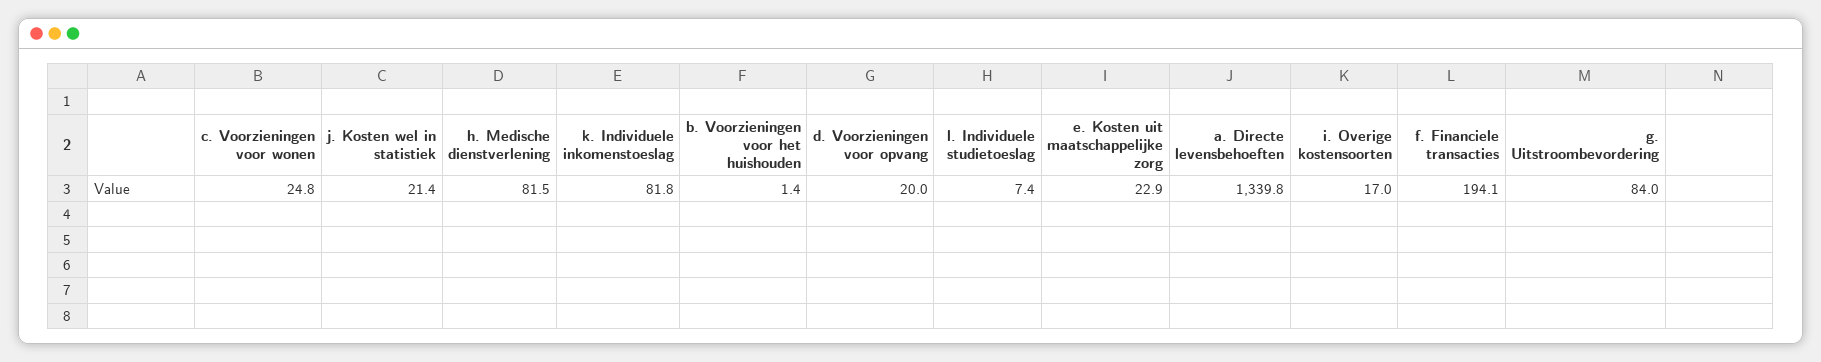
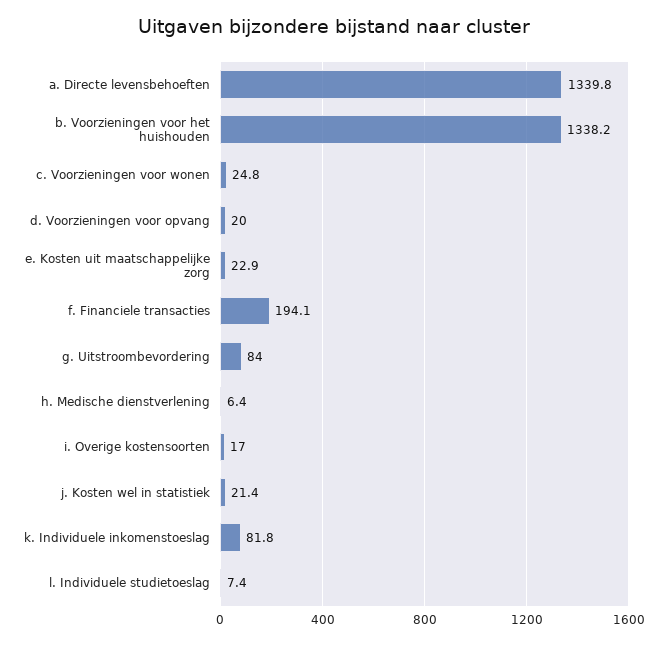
  {
    "c. Voorzieningen voor wonen": 24.8,
    "j. Kosten wel in statistiek": 21.4,
-   "h. Medische dienstverlening": 81.5,
+   "h. Medische dienstverlening": 6.4,
    "k. Individuele inkomenstoeslag": 81.8,
-   "b. Voorzieningen voor het huishouden": 1.4,
+   "b. Voorzieningen voor het huishouden": 1338.2,
    "d. Voorzieningen voor opvang": 20,
    "l. Individuele studietoeslag": 7.4,
    "e. Kosten uit maatschappelijke zorg": 22.9,
    "a. Directe levensbehoeften": 1339.8,
    "i. Overige kostensoorten": 17,
    "f. Financiele transacties": 194.1,
    "g. Uitstroombevordering": 84
  }

